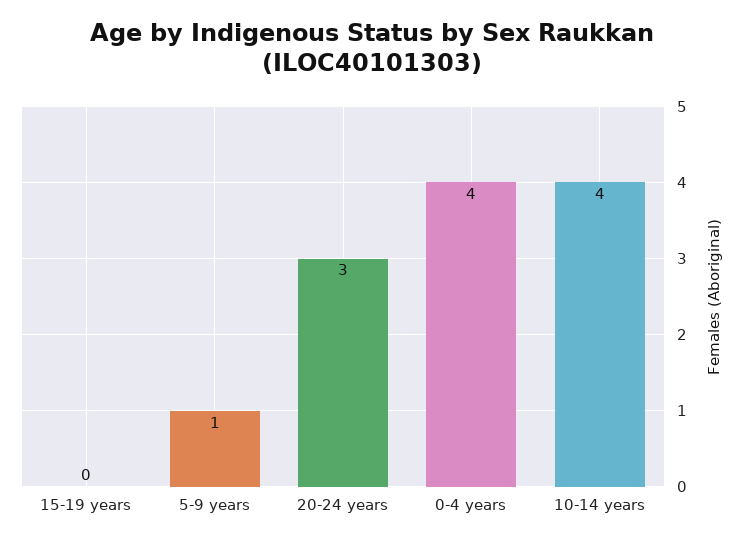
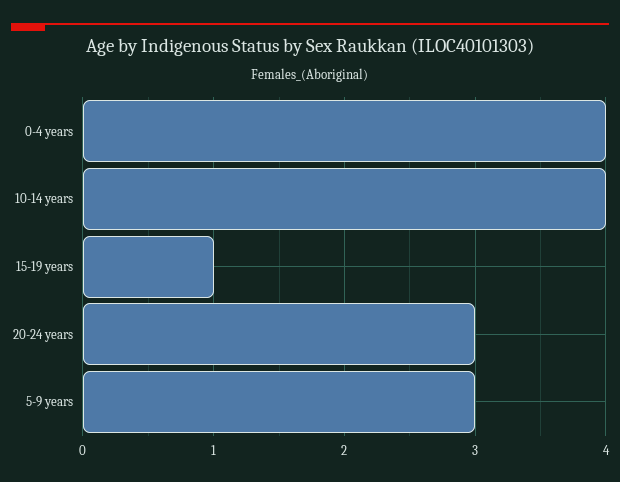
  {
-   "15-19 years": 0,
+   "15-19 years": 1,
-   "5-9 years": 1,
+   "5-9 years": 3,
    "20-24 years": 3,
    "0-4 years": 4,
    "10-14 years": 4
  }

